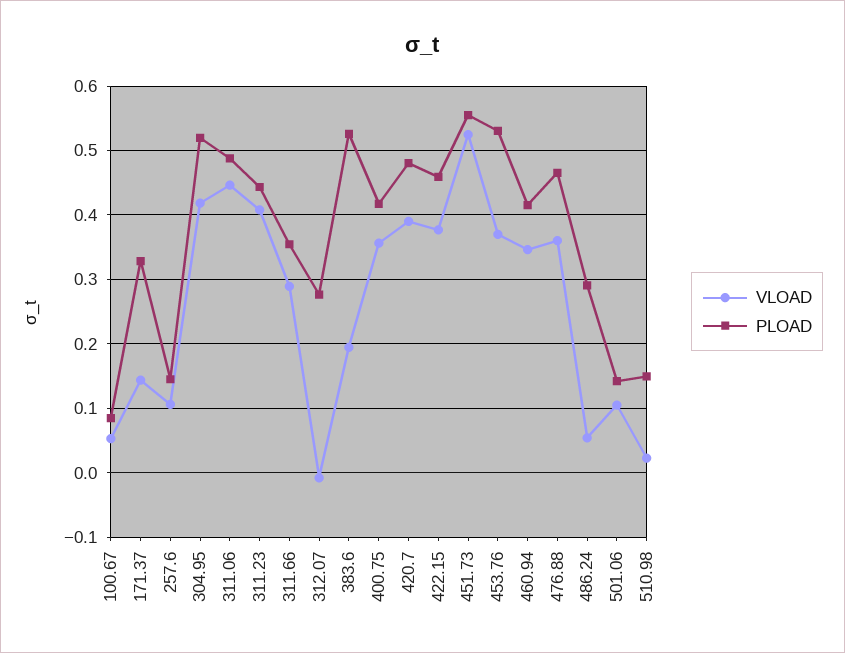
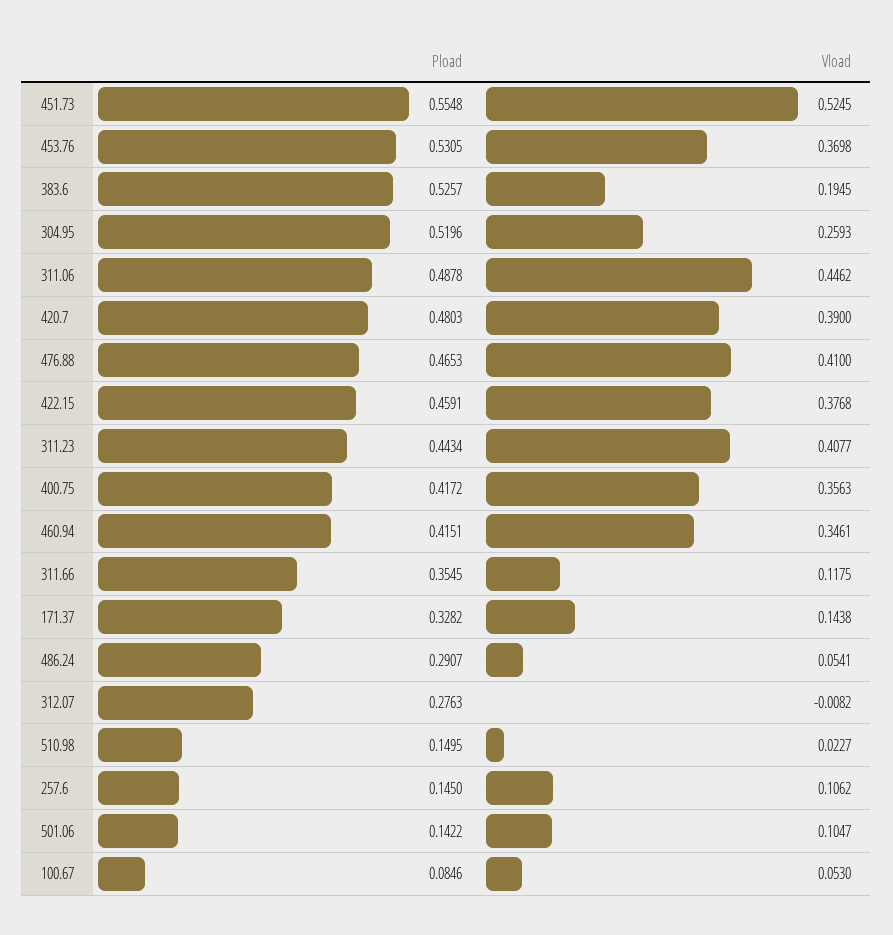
  {
    "VLOAD": {
      "100.67": 0.053,
      "171.37": 0.1438,
      "257.6": 0.1062,
-     "304.95": 0.42,
+     "304.95": 0.2593,
      "311.06": 0.4462,
      "311.23": 0.4077,
-     "311.66": 0.29,
+     "311.66": 0.1175,
      "312.07": -0.0082,
      "383.6": 0.1945,
      "400.75": 0.3563,
      "420.7": 0.39,
      "422.15": 0.3768,
      "451.73": 0.5245,
      "453.76": 0.3698,
      "460.94": 0.3461,
-     "476.88": 0.36,
+     "476.88": 0.41,
      "486.24": 0.0541,
      "501.06": 0.1047,
      "510.98": 0.0227
    },
    "PLOAD": {
      "100.67": 0.0846,
      "171.37": 0.3282,
      "257.6": 0.145,
      "304.95": 0.5196,
      "311.06": 0.4878,
      "311.23": 0.4434,
      "311.66": 0.3545,
      "312.07": 0.2763,
      "383.6": 0.5257,
      "400.75": 0.4172,
      "420.7": 0.4803,
      "422.15": 0.4591,
      "451.73": 0.5548,
      "453.76": 0.5305,
      "460.94": 0.4151,
      "476.88": 0.4653,
      "486.24": 0.2907,
      "501.06": 0.1422,
      "510.98": 0.1495
    }
  }

